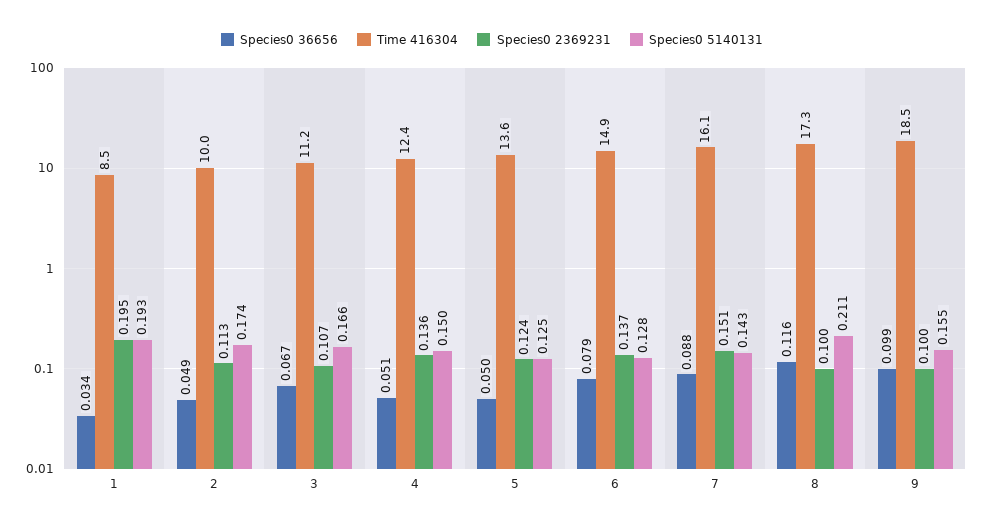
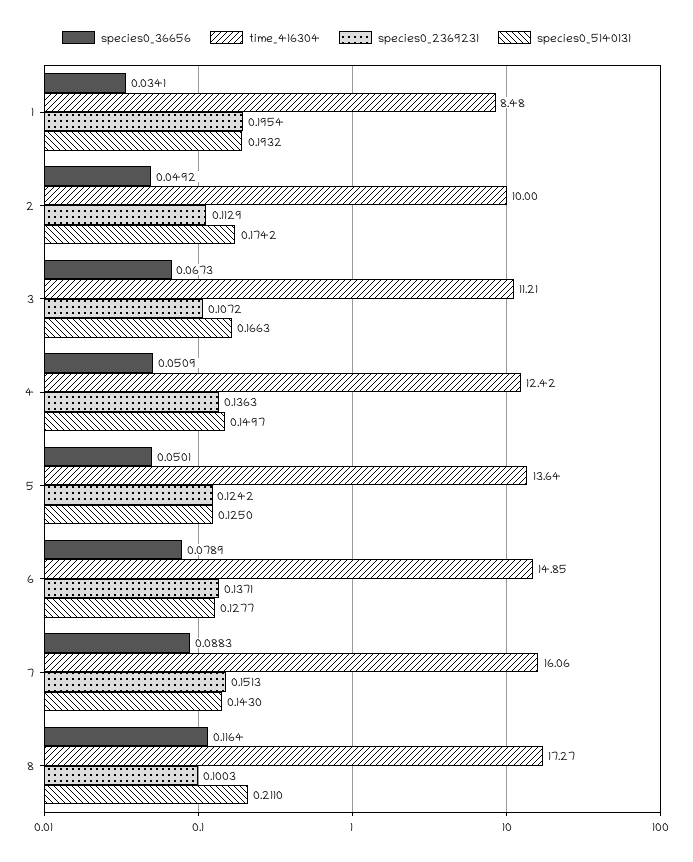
  {
    "Species0 36656": {
      "1": 0.0341,
      "2": 0.0492,
      "3": 0.0673,
      "4": 0.0509,
      "5": 0.0501,
      "6": 0.0789,
      "7": 0.0883,
-     "8": 0.1164,
+     "8": 0.1164
-     "9": 0.099
    },
    "Time 416304": {
      "1": 8.48,
      "2": 10,
      "3": 11.21,
      "4": 12.42,
      "5": 13.64,
      "6": 14.85,
      "7": 16.06,
-     "8": 17.27,
+     "8": 17.27
-     "9": 18.5
    },
    "Species0 2369231": {
      "1": 0.1954,
      "2": 0.1129,
      "3": 0.1072,
      "4": 0.1363,
      "5": 0.1242,
      "6": 0.1371,
      "7": 0.1513,
-     "8": 0.1003,
+     "8": 0.1003
-     "9": 0.1
    },
    "Species0 5140131": {
      "1": 0.1932,
      "2": 0.1742,
      "3": 0.1663,
      "4": 0.1497,
      "5": 0.125,
      "6": 0.1277,
      "7": 0.143,
-     "8": 0.211,
+     "8": 0.211
-     "9": 0.155
    }
  }

